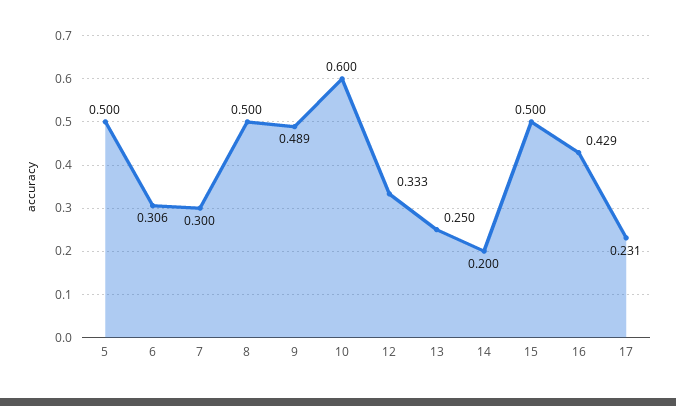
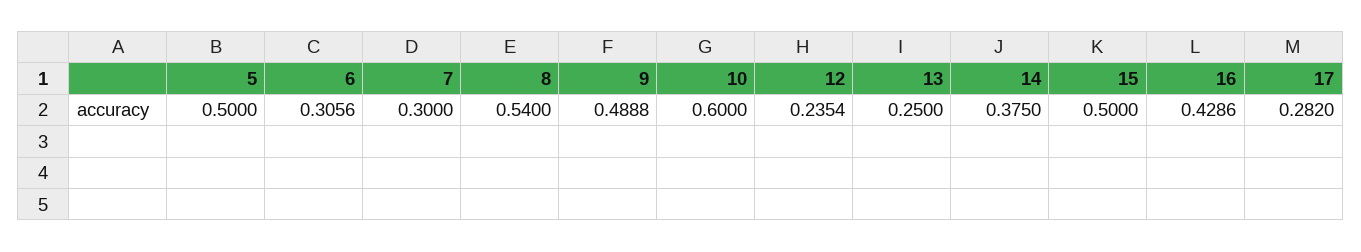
  {
    "5": 0.5,
    "6": 0.3056,
    "7": 0.3,
-   "8": 0.5,
+   "8": 0.54,
    "9": 0.4888,
    "10": 0.6,
-   "12": 0.333,
+   "12": 0.2354,
    "13": 0.25,
-   "14": 0.2,
+   "14": 0.375,
    "15": 0.5,
    "16": 0.4286,
-   "17": 0.231
+   "17": 0.282
  }

